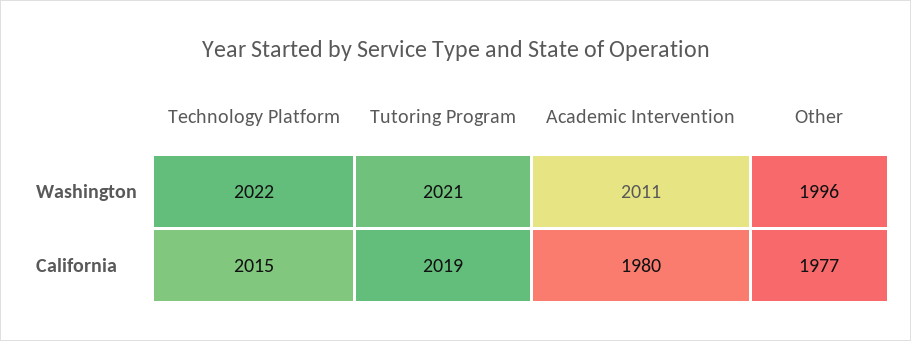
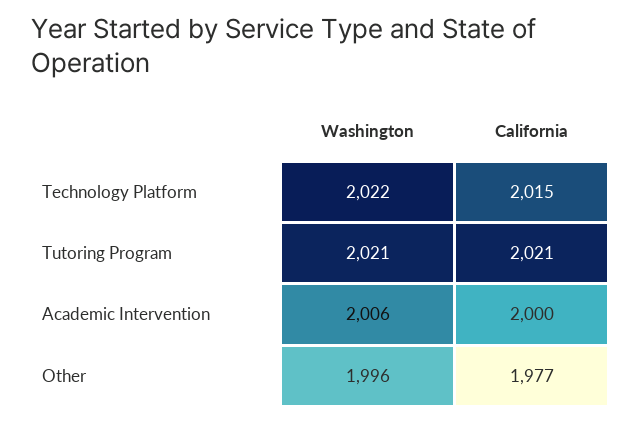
  {
    "Technology Platform": {
      "Washington": 2022,
      "California": 2015
    },
    "Tutoring Program": {
      "Washington": 2021,
-     "California": 2019
+     "California": 2021
    },
    "Academic Intervention": {
-     "Washington": 2011,
+     "Washington": 2006,
-     "California": 1980
+     "California": 2000
    },
    "Other": {
      "Washington": 1996,
      "California": 1977
    }
  }

